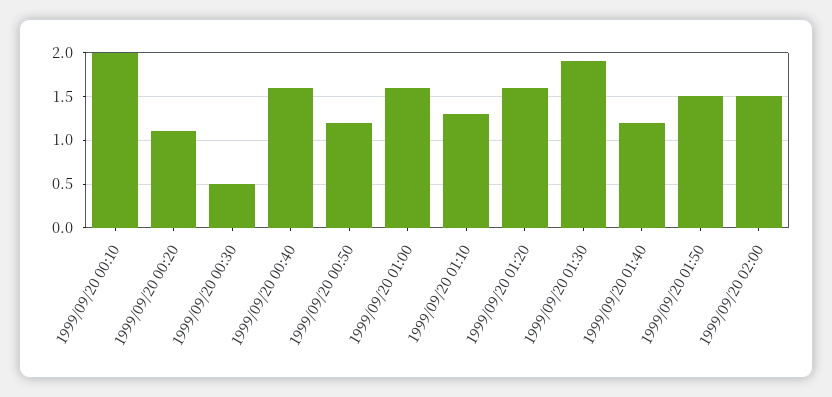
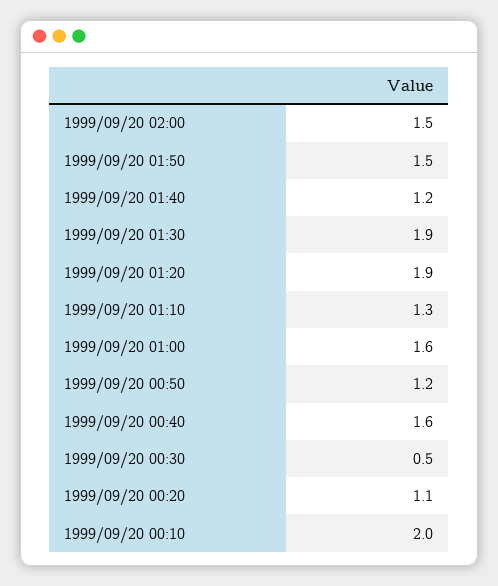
  {
    "1999/09/20 00:10": 2,
    "1999/09/20 00:20": 1.1,
    "1999/09/20 00:30": 0.5,
    "1999/09/20 00:40": 1.6,
    "1999/09/20 00:50": 1.2,
    "1999/09/20 01:00": 1.6,
    "1999/09/20 01:10": 1.3,
-   "1999/09/20 01:20": 1.6,
+   "1999/09/20 01:20": 1.9,
    "1999/09/20 01:30": 1.9,
    "1999/09/20 01:40": 1.2,
    "1999/09/20 01:50": 1.5,
    "1999/09/20 02:00": 1.5
  }

